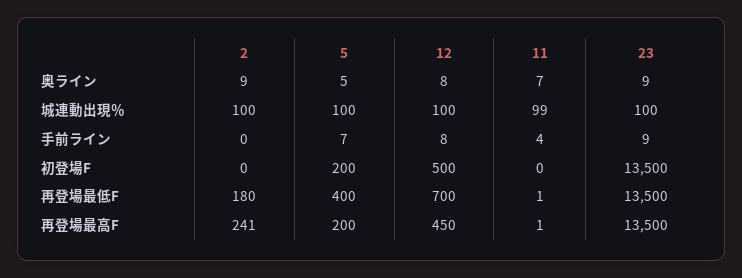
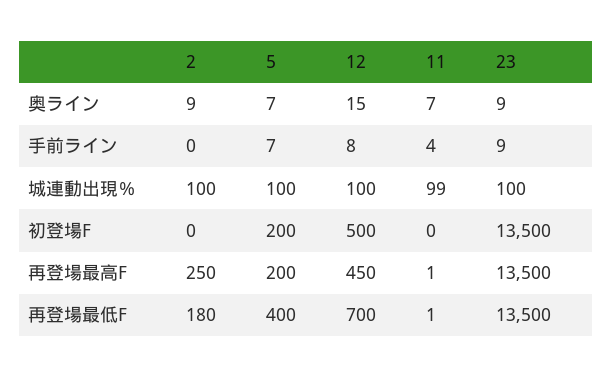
  {
    "2": {
      "奥ライン": 9,
      "城連動出現％": 100,
      "手前ライン": 0,
      "初登場F": 0,
      "再登場最低F": 180,
-     "再登場最高F": 241
+     "再登場最高F": 250
    },
    "5": {
-     "奥ライン": 5,
+     "奥ライン": 7,
      "城連動出現％": 100,
      "手前ライン": 7,
      "初登場F": 200,
      "再登場最低F": 400,
      "再登場最高F": 200
    },
    "12": {
-     "奥ライン": 8,
+     "奥ライン": 15,
      "城連動出現％": 100,
      "手前ライン": 8,
      "初登場F": 500,
      "再登場最低F": 700,
      "再登場最高F": 450
    },
    "11": {
      "奥ライン": 7,
      "城連動出現％": 99,
      "手前ライン": 4,
      "初登場F": 0,
      "再登場最低F": 1,
      "再登場最高F": 1
    },
    "23": {
      "奥ライン": 9,
      "城連動出現％": 100,
      "手前ライン": 9,
      "初登場F": 13500,
      "再登場最低F": 13500,
      "再登場最高F": 13500
    }
  }

